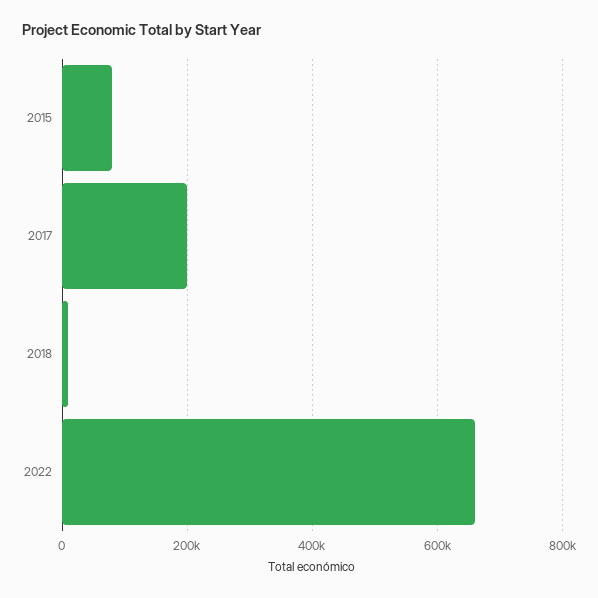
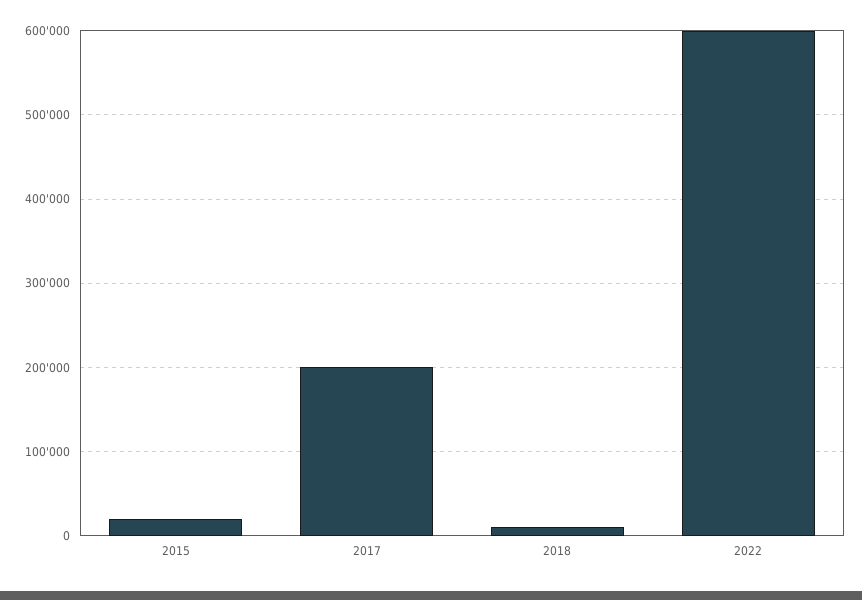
  {
-   "2015": 80000,
+   "2015": 20000,
    "2017": 200000,
    "2018": 10000,
-   "2022": 660000
+   "2022": 600000
  }

